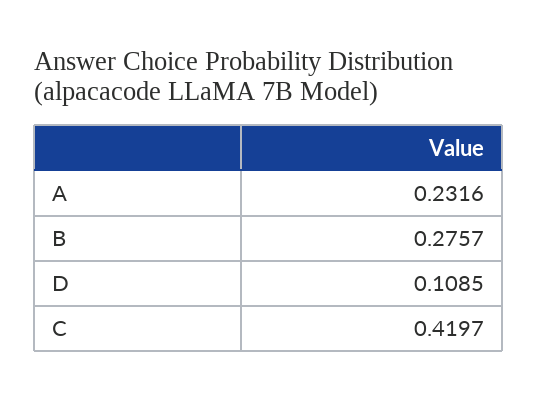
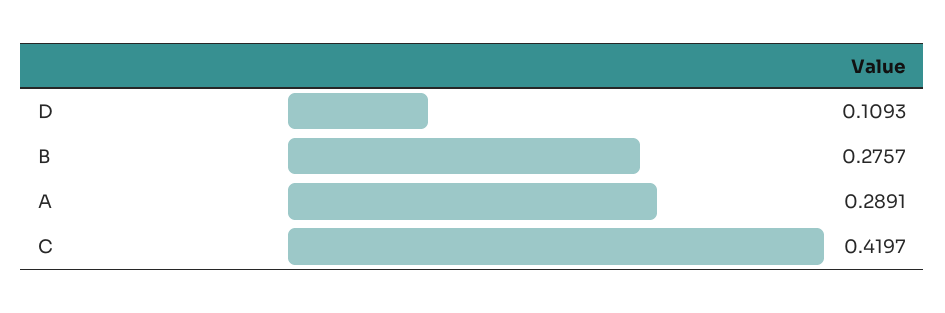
  {
-   "A": 0.2316,
+   "A": 0.2891,
    "B": 0.2757,
-   "D": 0.1085,
+   "D": 0.1093,
    "C": 0.4197
  }

